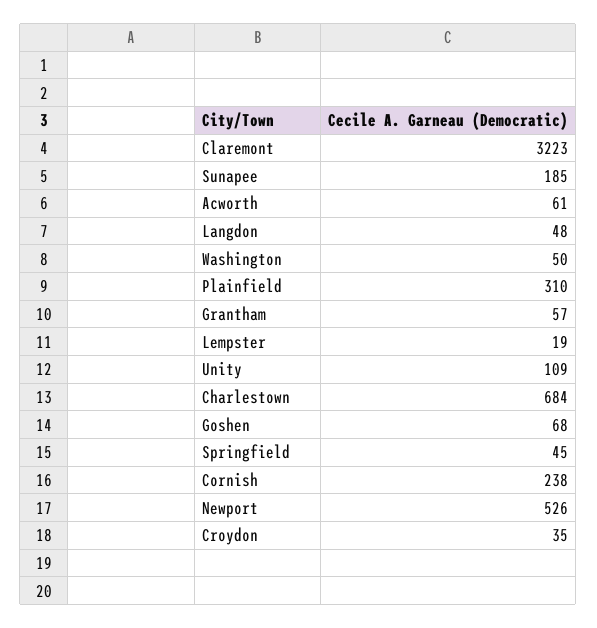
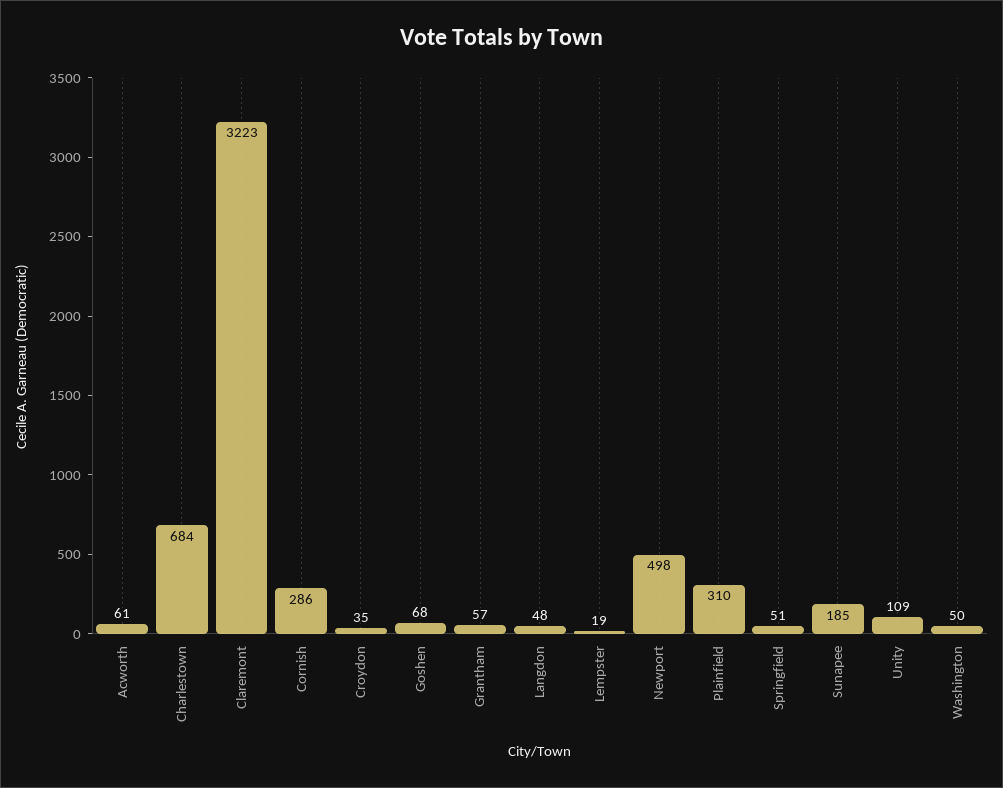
  {
    "Claremont": 3223,
    "Sunapee": 185,
    "Acworth": 61,
    "Langdon": 48,
    "Washington": 50,
    "Plainfield": 310,
    "Grantham": 57,
    "Lempster": 19,
    "Unity": 109,
    "Charlestown": 684,
    "Goshen": 68,
-   "Springfield": 45,
+   "Springfield": 51,
-   "Cornish": 238,
+   "Cornish": 286,
-   "Newport": 526,
+   "Newport": 498,
    "Croydon": 35
  }

